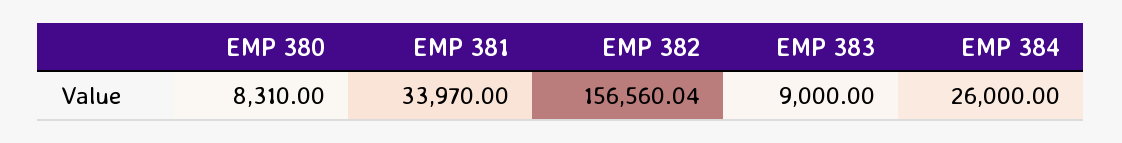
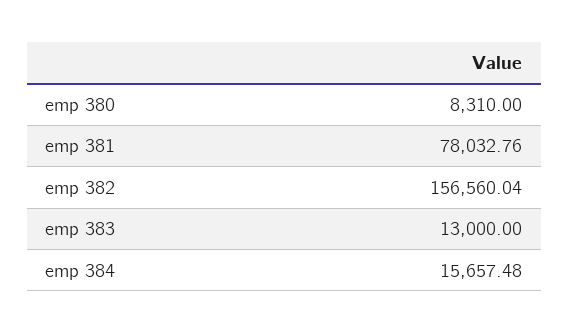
  {
    "EMP 380": 8310,
-   "EMP 381": 33970,
+   "EMP 381": 78032.76,
    "EMP 382": 156560.04,
-   "EMP 383": 9000,
+   "EMP 383": 13000,
-   "EMP 384": 26000
+   "EMP 384": 15657.48
  }

